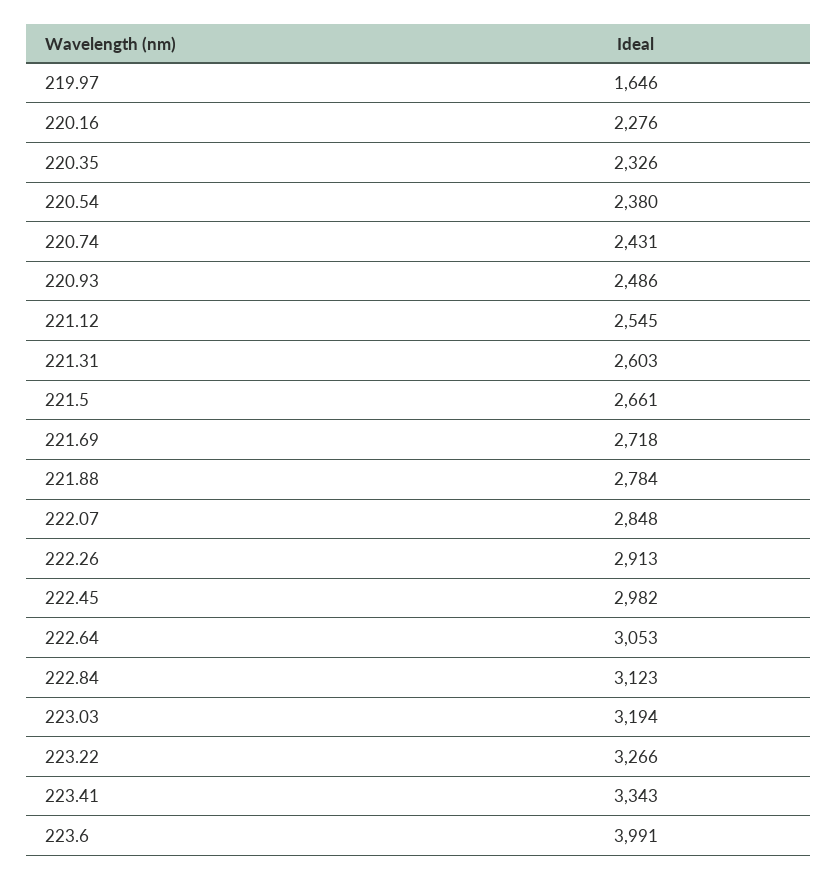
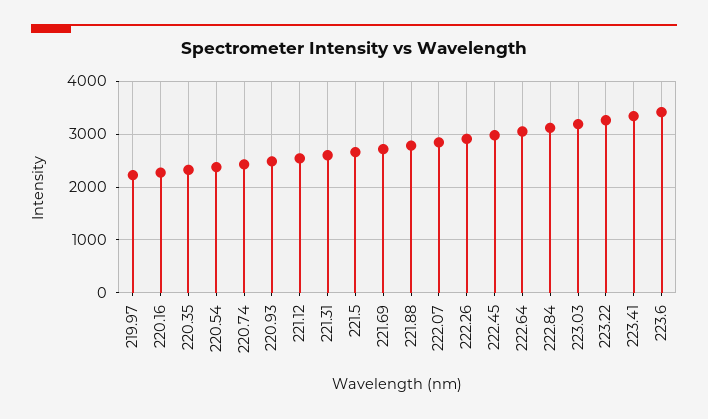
  {
-   "219.97": 1646,
+   "219.97": 2200,
    "220.16": 2276,
    "220.35": 2326,
    "220.54": 2380,
    "220.74": 2431,
    "220.93": 2486,
    "221.12": 2545,
    "221.31": 2603,
    "221.5": 2661,
    "221.69": 2718,
    "221.88": 2784,
    "222.07": 2848,
    "222.26": 2913,
    "222.45": 2982,
    "222.64": 3053,
    "222.84": 3123,
    "223.03": 3194,
    "223.22": 3266,
    "223.41": 3343,
-   "223.6": 3991
+   "223.6": 3400
  }

